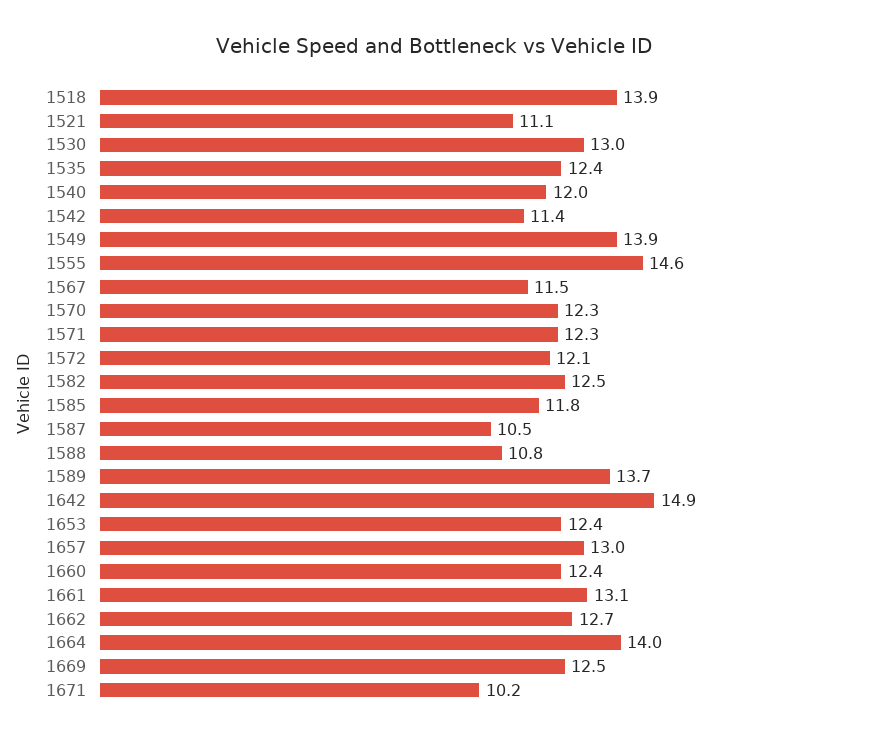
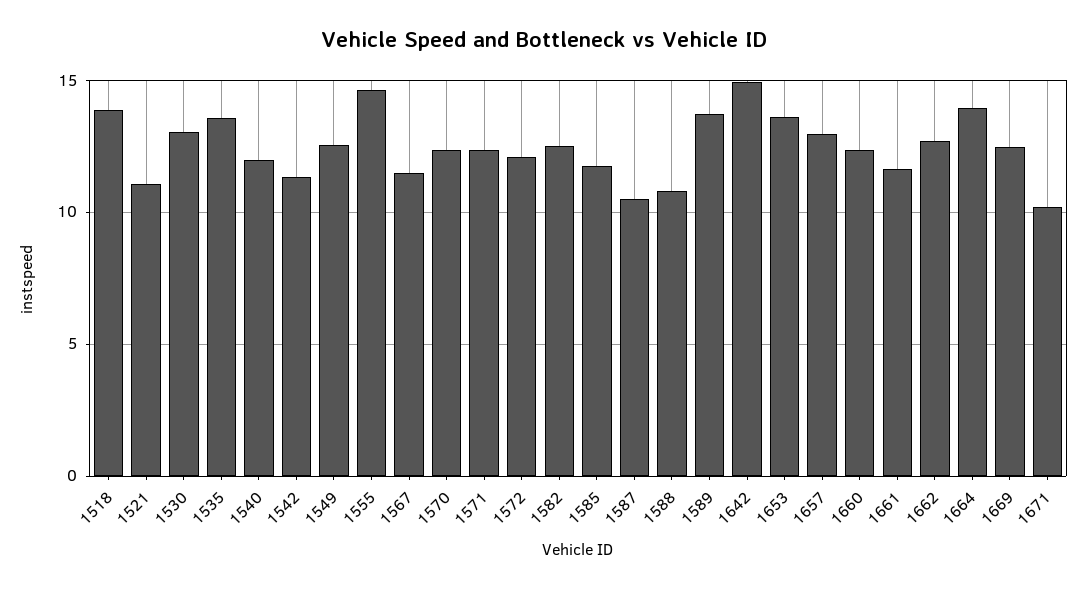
  {
    "1518": 13.9,
    "1521": 11.1,
    "1530": 13,
-   "1535": 12.4,
+   "1535": 13.5,
    "1540": 12,
    "1542": 11.4,
-   "1549": 13.9,
+   "1549": 12.5,
    "1555": 14.6,
    "1567": 11.5,
    "1570": 12.3,
    "1571": 12.3,
    "1572": 12.1,
    "1582": 12.5,
    "1585": 11.8,
    "1587": 10.5,
    "1588": 10.8,
    "1589": 13.7,
    "1642": 14.9,
-   "1653": 12.4,
+   "1653": 13.5,
    "1657": 13,
    "1660": 12.4,
-   "1661": 13.1,
+   "1661": 11.5,
    "1662": 12.7,
    "1664": 14,
    "1669": 12.5,
    "1671": 10.2
  }

